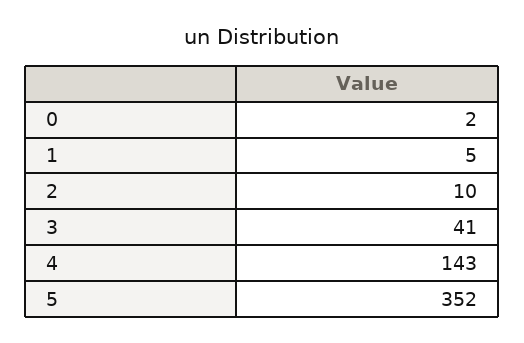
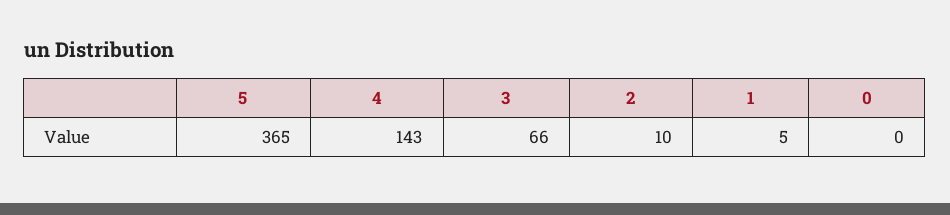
  {
-   "0": 2,
+   "0": 0,
    "1": 5,
    "2": 10,
-   "3": 41,
+   "3": 66,
    "4": 143,
-   "5": 352
+   "5": 365
  }

